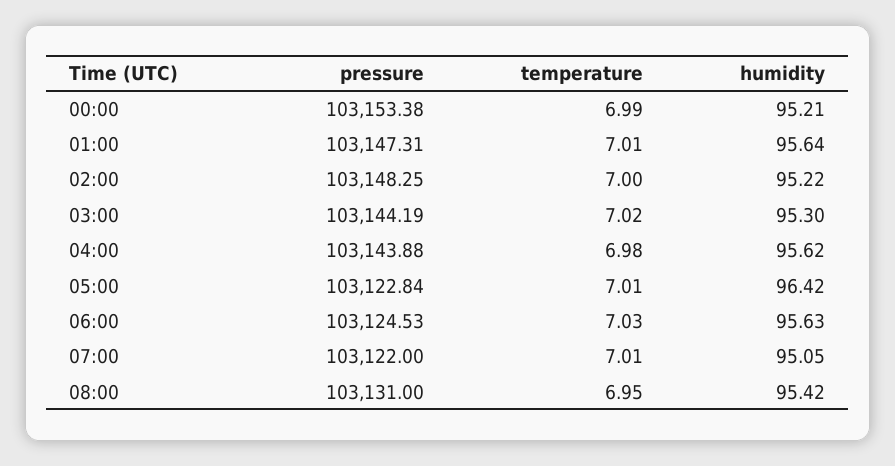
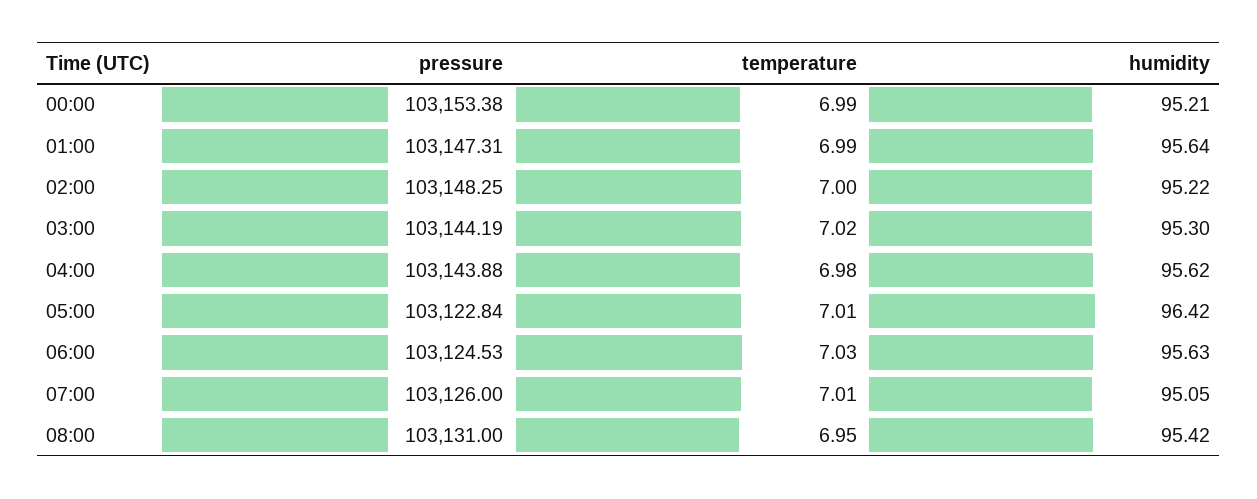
  {
    "pressure": {
      "00:00": 103153.38,
      "01:00": 103147.31,
      "02:00": 103148.25,
      "03:00": 103144.19,
      "04:00": 103143.88,
      "05:00": 103122.84,
      "06:00": 103124.53,
-     "07:00": 103122,
+     "07:00": 103126,
      "08:00": 103131
    },
    "temperature": {
      "00:00": 6.99,
-     "01:00": 7.01,
+     "01:00": 6.99,
      "02:00": 7,
      "03:00": 7.02,
      "04:00": 6.98,
      "05:00": 7.01,
      "06:00": 7.03,
      "07:00": 7.01,
      "08:00": 6.95
    },
    "humidity": {
      "00:00": 95.21,
      "01:00": 95.64,
      "02:00": 95.22,
      "03:00": 95.3,
      "04:00": 95.62,
      "05:00": 96.42,
      "06:00": 95.63,
      "07:00": 95.05,
      "08:00": 95.42
    }
  }

